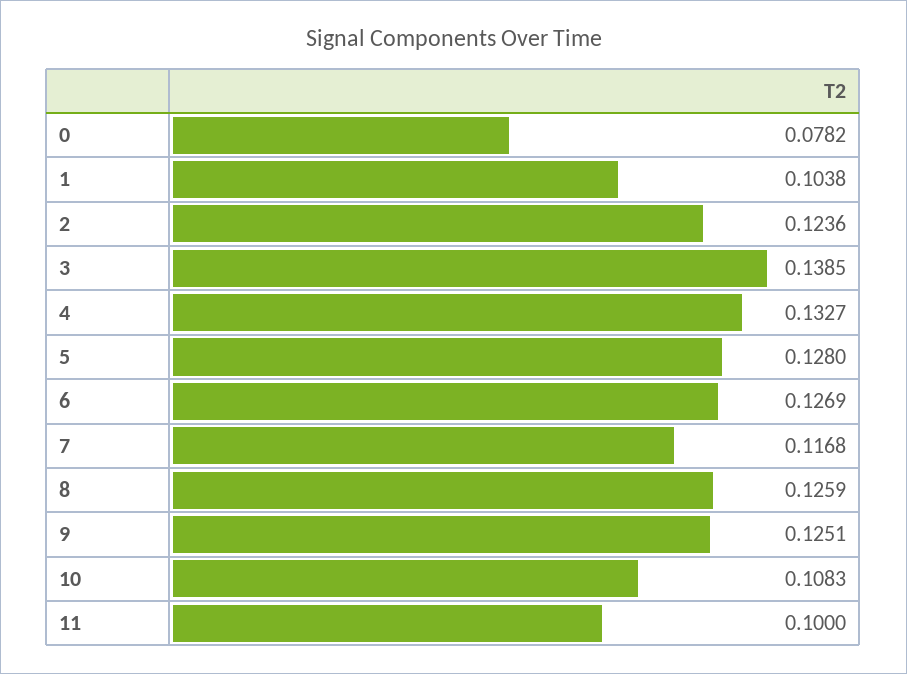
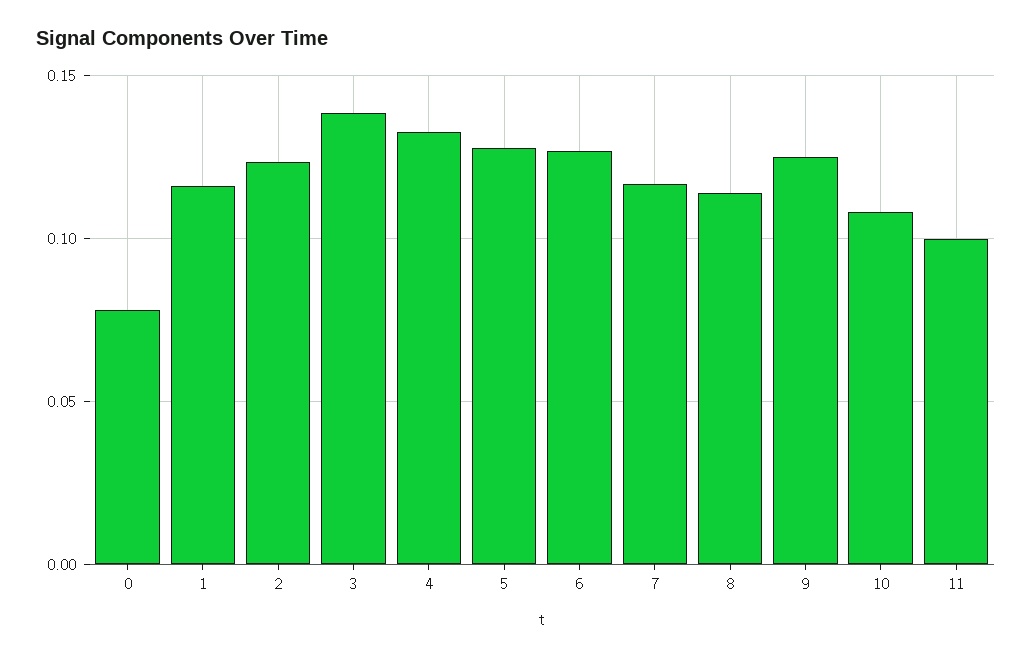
  {
    "0": 0.0782,
-   "1": 0.1038,
+   "1": 0.115,
    "2": 0.1236,
    "3": 0.1385,
    "4": 0.1327,
    "5": 0.128,
    "6": 0.1269,
    "7": 0.1168,
-   "8": 0.1259,
+   "8": 0.115,
    "9": 0.1251,
    "10": 0.1083,
    "11": 0.1
  }

